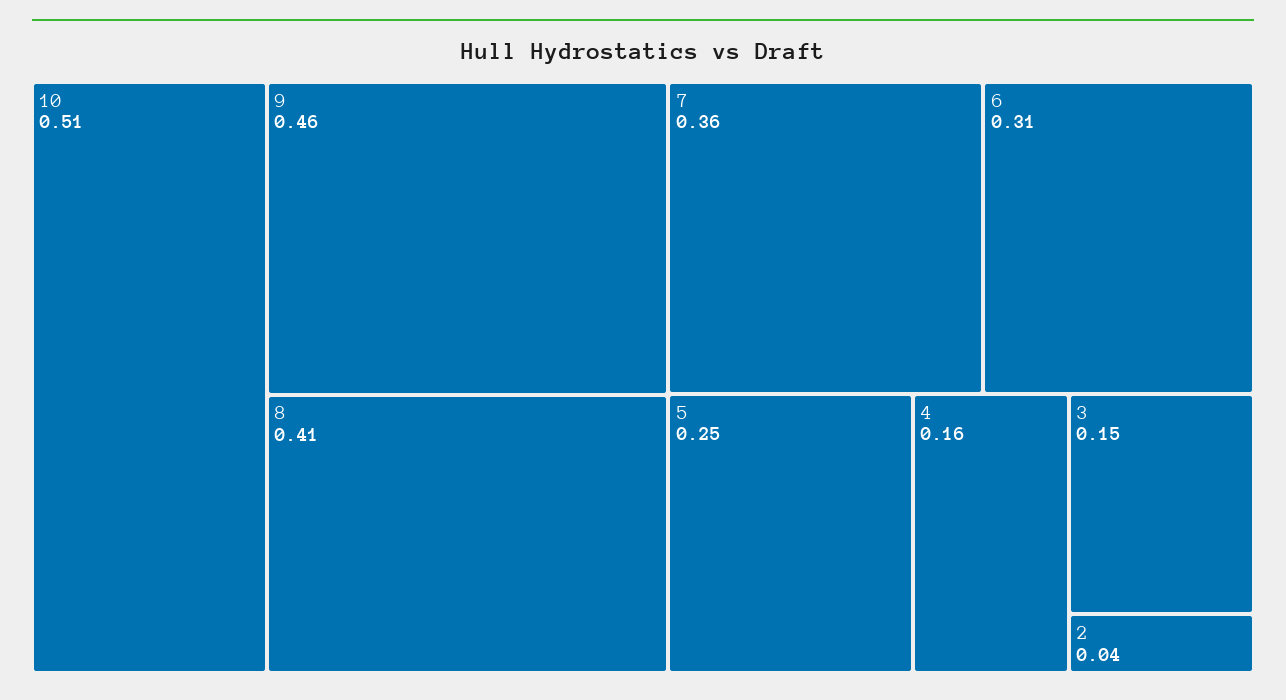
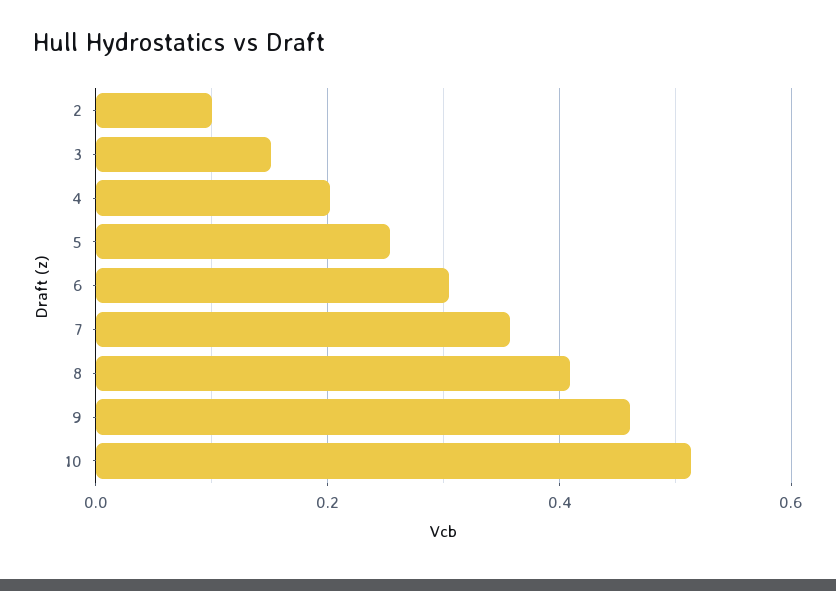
  {
    "10": 0.51,
    "9": 0.46,
    "8": 0.41,
    "7": 0.36,
    "6": 0.31,
    "5": 0.25,
-   "4": 0.16,
+   "4": 0.2,
    "3": 0.15,
-   "2": 0.04
+   "2": 0.1
  }

